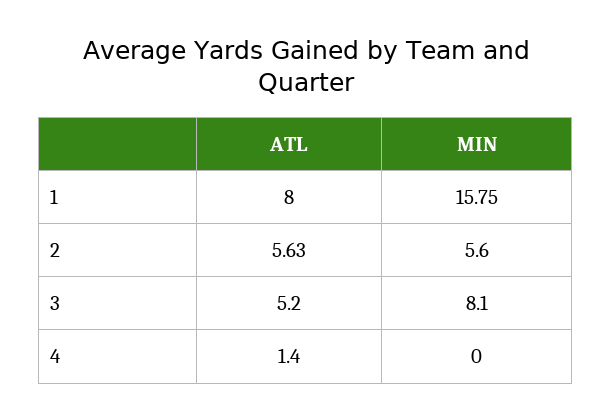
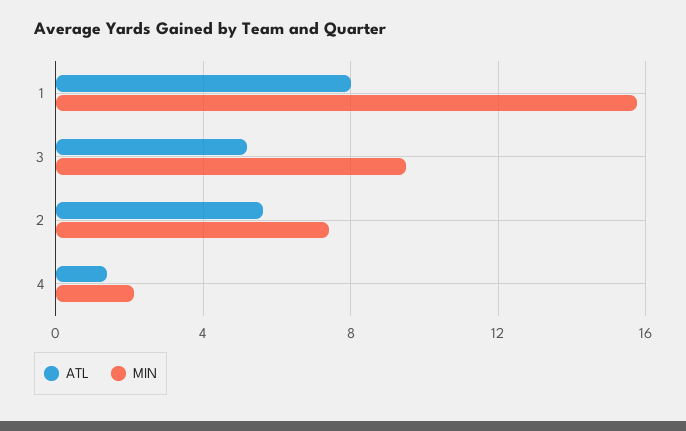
  {
    "ATL": {
      "1": 8,
      "2": 5.63,
      "3": 5.2,
      "4": 1.4
    },
    "MIN": {
      "1": 15.75,
-     "2": 5.6,
+     "2": 7.5,
-     "3": 8.1,
+     "3": 9.5,
-     "4": 0
+     "4": 2
    }
  }

